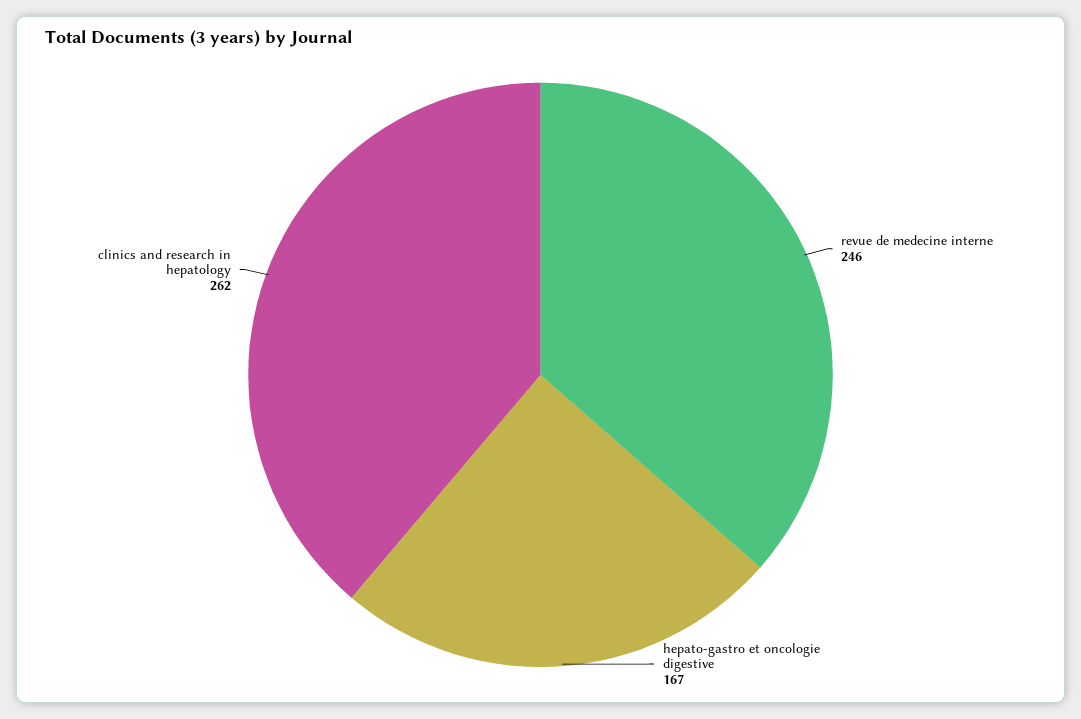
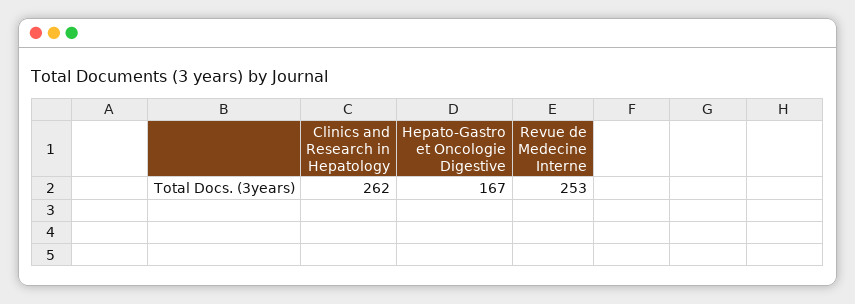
  {
-   "revue de medecine interne": 246,
+   "revue de medecine interne": 253,
    "hepato-gastro et oncologie digestive": 167,
    "clinics and research in hepatology": 262
  }

